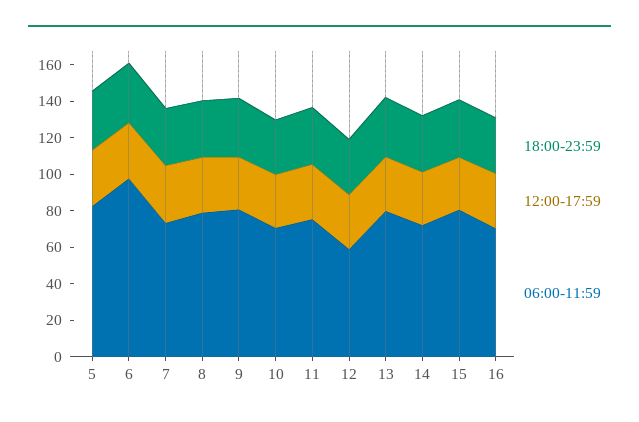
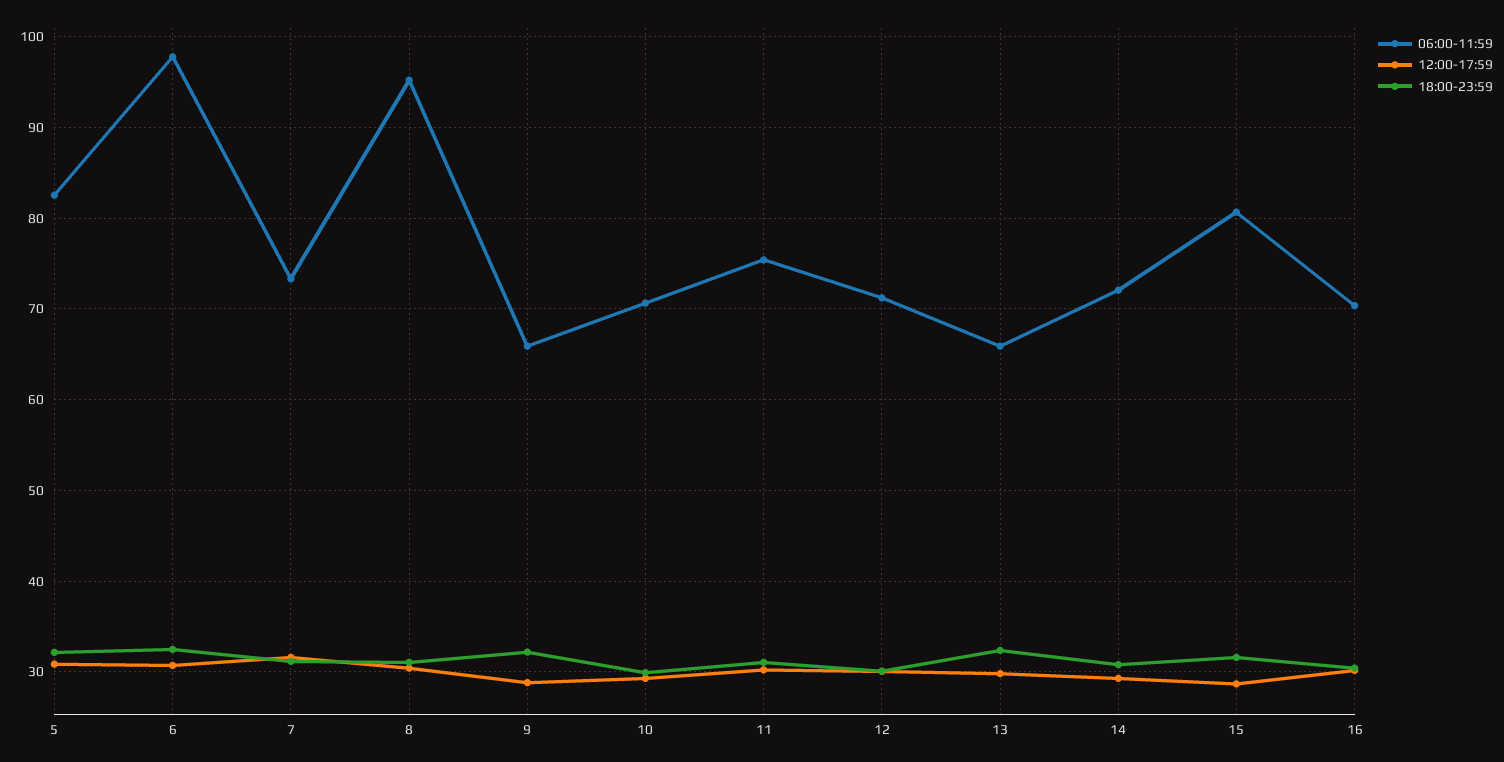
  {
    "18:00-23:59": {
      "5": 32,
      "6": 33,
      "7": 31,
      "8": 31,
      "9": 32,
      "10": 30,
      "11": 31,
      "12": 30,
      "13": 32,
      "14": 31,
      "15": 32,
      "16": 30
    },
    "12:00-17:59": {
      "5": 31,
      "6": 31,
      "7": 32,
      "8": 30,
      "9": 29,
      "10": 29,
      "11": 30,
      "12": 30,
      "13": 30,
      "14": 29,
      "15": 29,
      "16": 30
    },
    "06:00-11:59": {
      "5": 83,
      "6": 98,
      "7": 73,
-     "8": 80,
+     "8": 95,
-     "9": 80,
+     "9": 66,
      "10": 71,
      "11": 75,
-     "12": 60,
+     "12": 71,
-     "13": 80,
+     "13": 66,
      "14": 72,
      "15": 81,
      "16": 70
    }
  }

